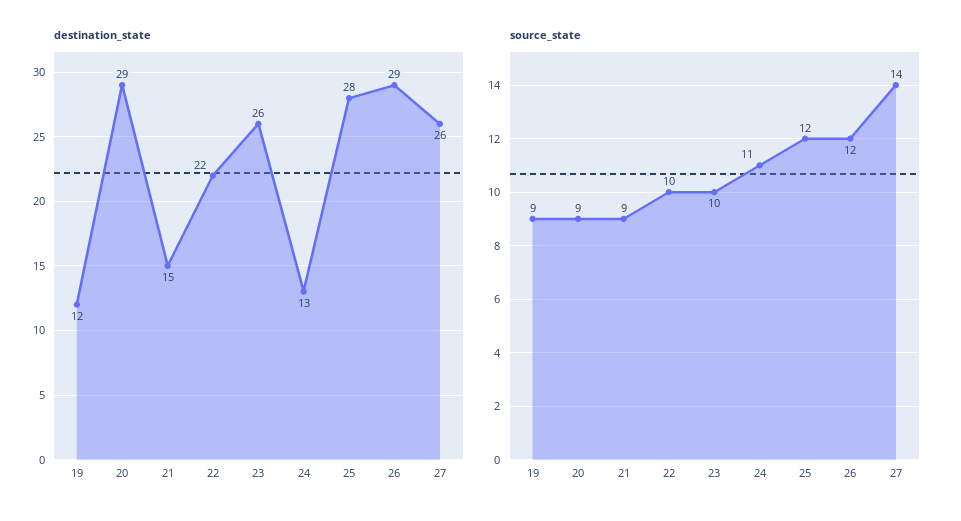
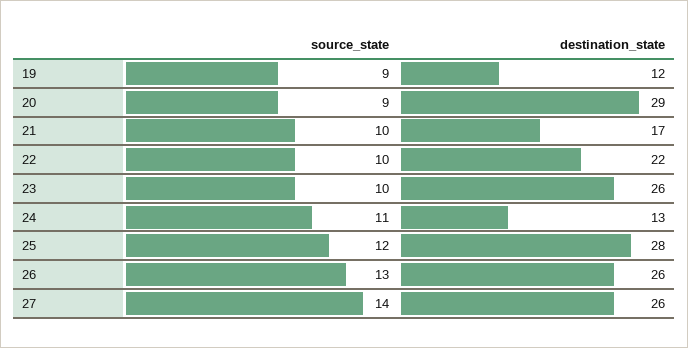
  {
    "destination_state": {
      "19": 12,
      "20": 29,
-     "21": 15,
+     "21": 17,
      "22": 22,
      "23": 26,
      "24": 13,
      "25": 28,
-     "26": 29,
+     "26": 26,
      "27": 26
    },
    "source_state": {
      "19": 9,
      "20": 9,
-     "21": 9,
+     "21": 10,
      "22": 10,
      "23": 10,
      "24": 11,
      "25": 12,
-     "26": 12,
+     "26": 13,
      "27": 14
    }
  }

